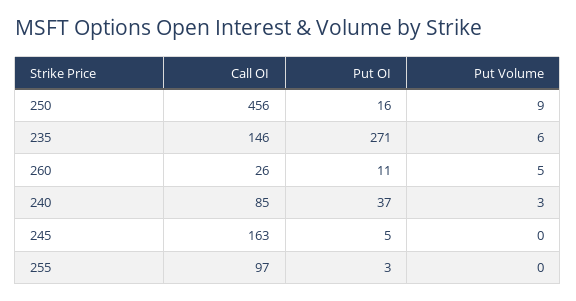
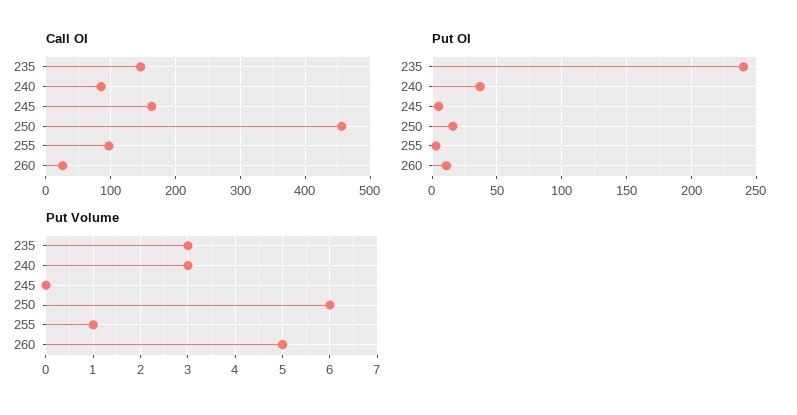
  {
    "Call OI": {
      "250": 456,
      "235": 146,
      "260": 26,
      "240": 85,
      "245": 163,
      "255": 97
    },
    "Put OI": {
      "250": 16,
-     "235": 271,
+     "235": 240,
      "260": 11,
      "240": 37,
      "245": 5,
      "255": 3
    },
    "Put Volume": {
-     "250": 9,
+     "250": 6,
-     "235": 6,
+     "235": 3,
      "260": 5,
      "240": 3,
      "245": 0,
-     "255": 0
+     "255": 1
    }
  }

